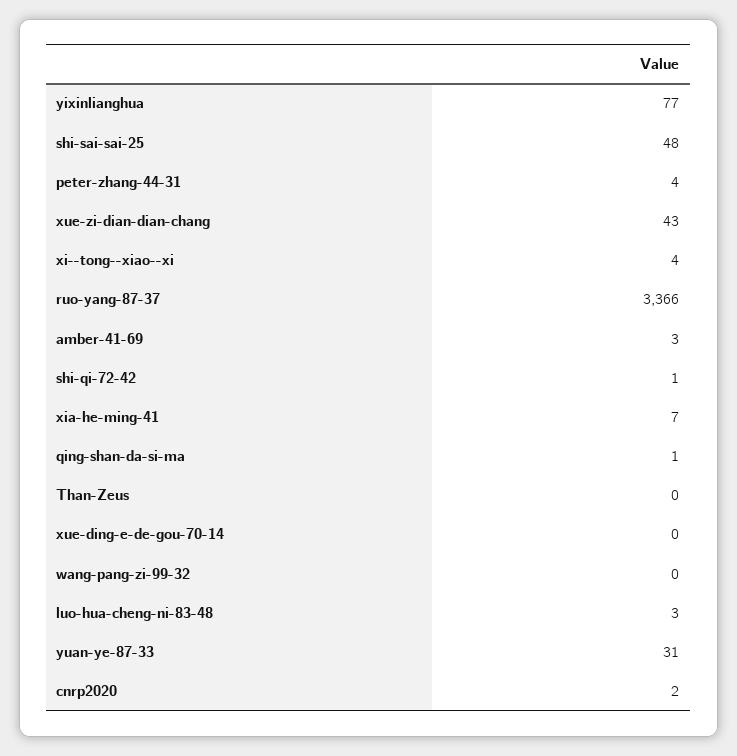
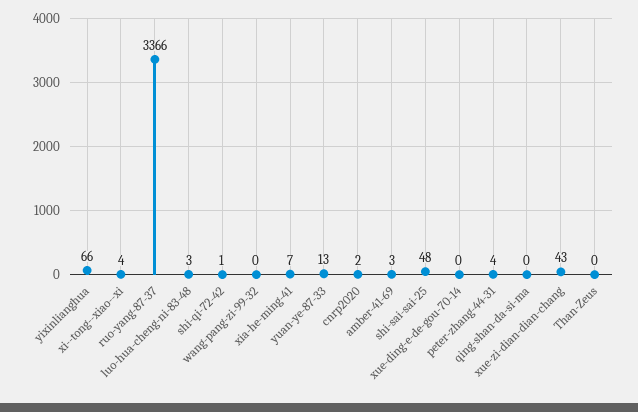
  {
-   "yixinlianghua": 77,
+   "yixinlianghua": 66,
    "shi-sai-sai-25": 48,
    "peter-zhang-44-31": 4,
    "xue-zi-dian-dian-chang": 43,
    "xi--tong--xiao--xi": 4,
    "ruo-yang-87-37": 3366,
    "amber-41-69": 3,
    "shi-qi-72-42": 1,
    "xia-he-ming-41": 7,
-   "qing-shan-da-si-ma": 1,
+   "qing-shan-da-si-ma": 0,
    "Than-Zeus": 0,
    "xue-ding-e-de-gou-70-14": 0,
    "wang-pang-zi-99-32": 0,
    "luo-hua-cheng-ni-83-48": 3,
-   "yuan-ye-87-33": 31,
+   "yuan-ye-87-33": 13,
    "cnrp2020": 2
  }

